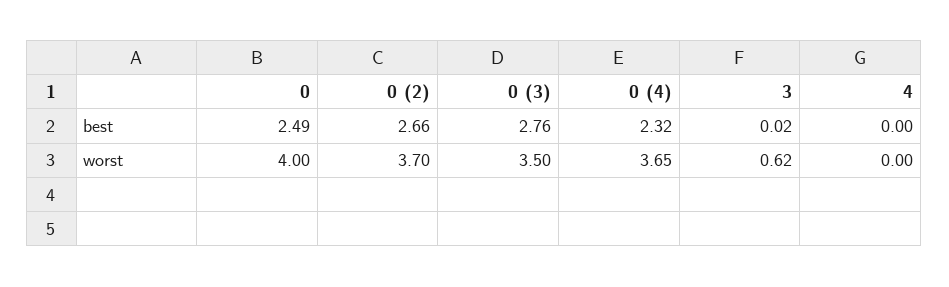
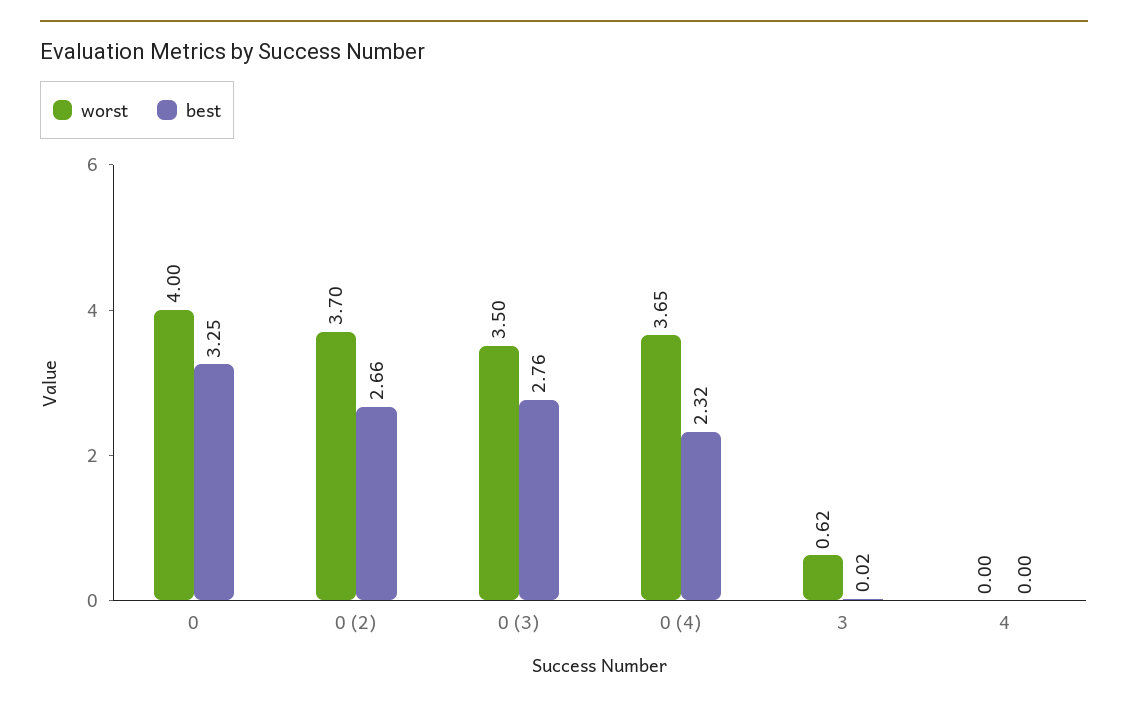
  {
    "best": {
-     "0": 2.49,
+     "0": 3.25,
      "0 (2)": 2.66,
      "0 (3)": 2.76,
      "0 (4)": 2.32,
      "3": 0.02,
      "4": 0
    },
    "worst": {
      "0": 4,
      "0 (2)": 3.7,
      "0 (3)": 3.5,
      "0 (4)": 3.65,
      "3": 0.62,
      "4": 0
    }
  }

